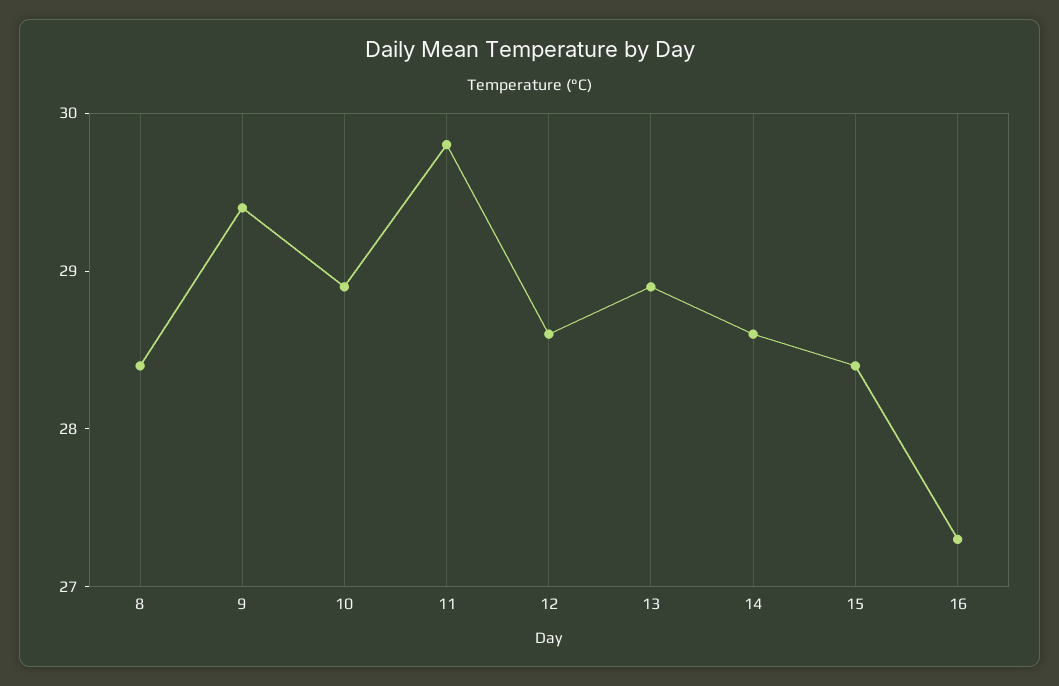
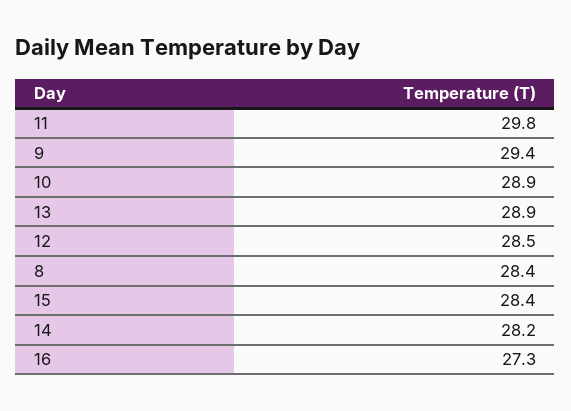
  {
    "8": 28.4,
    "9": 29.4,
    "10": 28.9,
    "11": 29.8,
-   "12": 28.6,
+   "12": 28.5,
    "13": 28.9,
-   "14": 28.6,
+   "14": 28.2,
    "15": 28.4,
    "16": 27.3
  }

